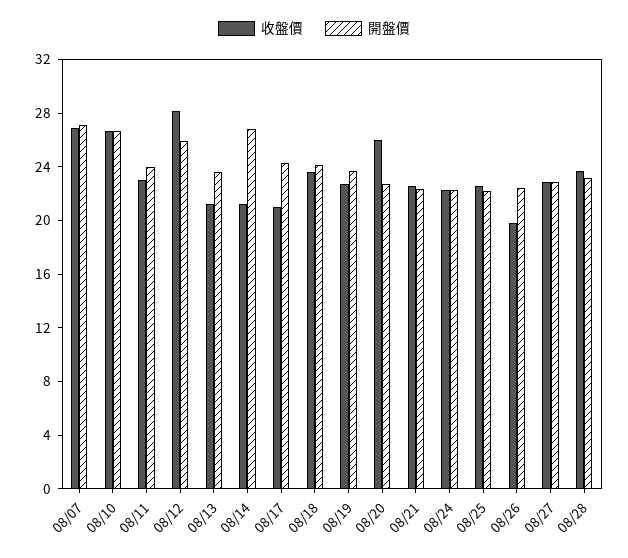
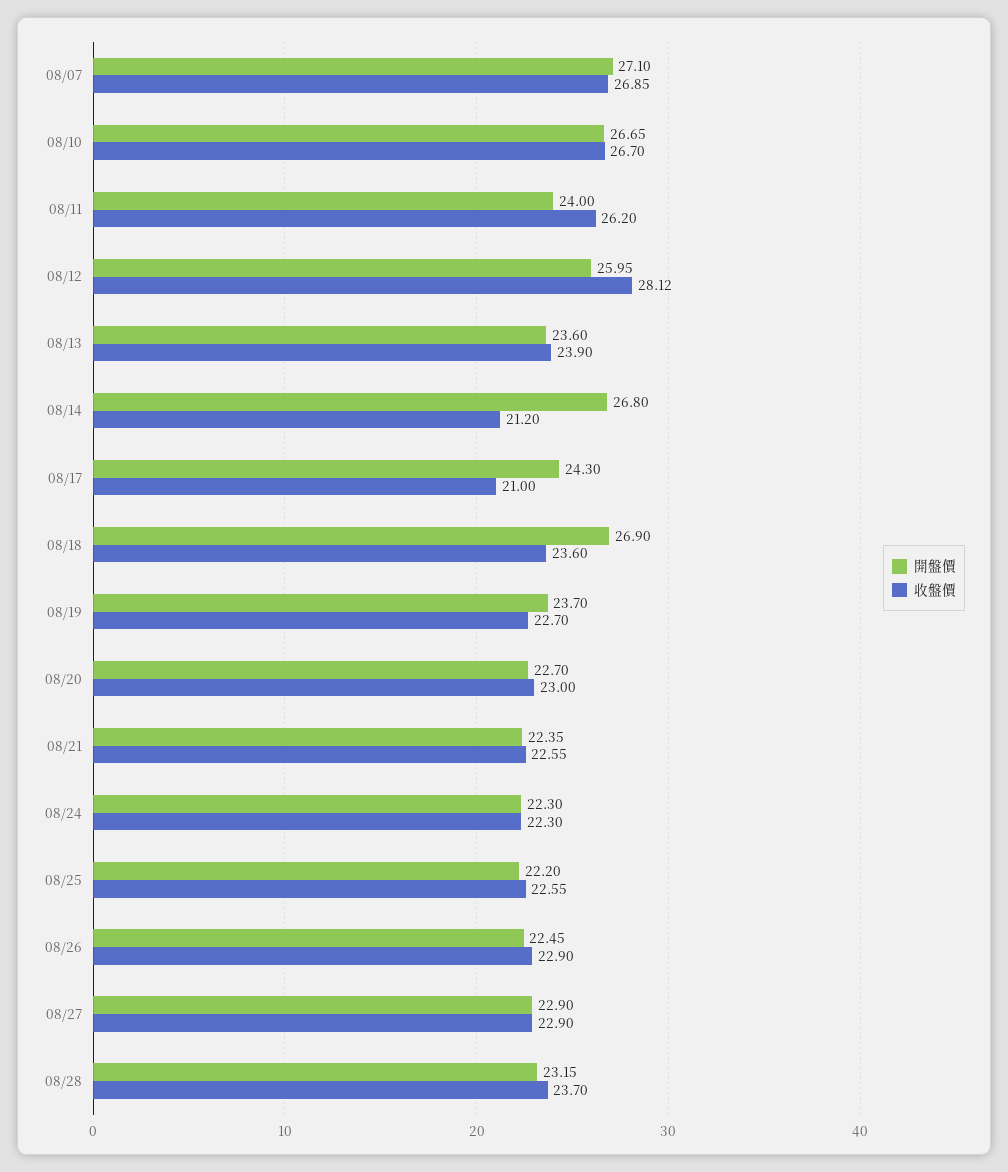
  {
    "收盤價": {
      "08/07": 26.85,
      "08/10": 26.7,
-     "08/11": 23,
+     "08/11": 26.2,
      "08/12": 28.12,
-     "08/13": 21,
+     "08/13": 23.9,
      "08/14": 21.2,
      "08/17": 21,
      "08/18": 23.6,
      "08/19": 22.7,
-     "08/20": 26,
+     "08/20": 23,
      "08/21": 22.55,
      "08/24": 22.3,
      "08/25": 22.55,
-     "08/26": 20,
+     "08/26": 22.9,
      "08/27": 22.9,
      "08/28": 23.7
    },
    "開盤價": {
      "08/07": 27.1,
      "08/10": 26.65,
      "08/11": 24,
      "08/12": 25.95,
      "08/13": 23.6,
      "08/14": 26.8,
      "08/17": 24.3,
-     "08/18": 24,
+     "08/18": 26.9,
      "08/19": 23.7,
      "08/20": 22.7,
      "08/21": 22.35,
      "08/24": 22.3,
      "08/25": 22.2,
      "08/26": 22.45,
      "08/27": 22.9,
      "08/28": 23.15
    }
  }

